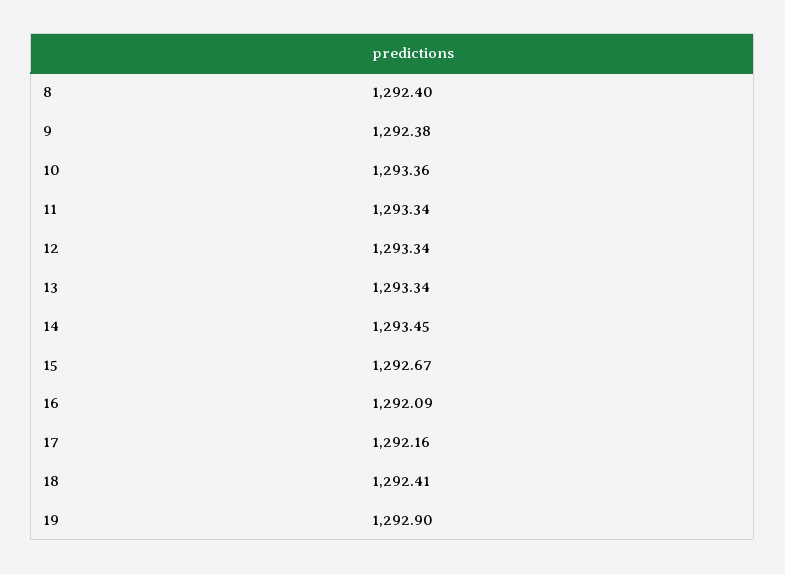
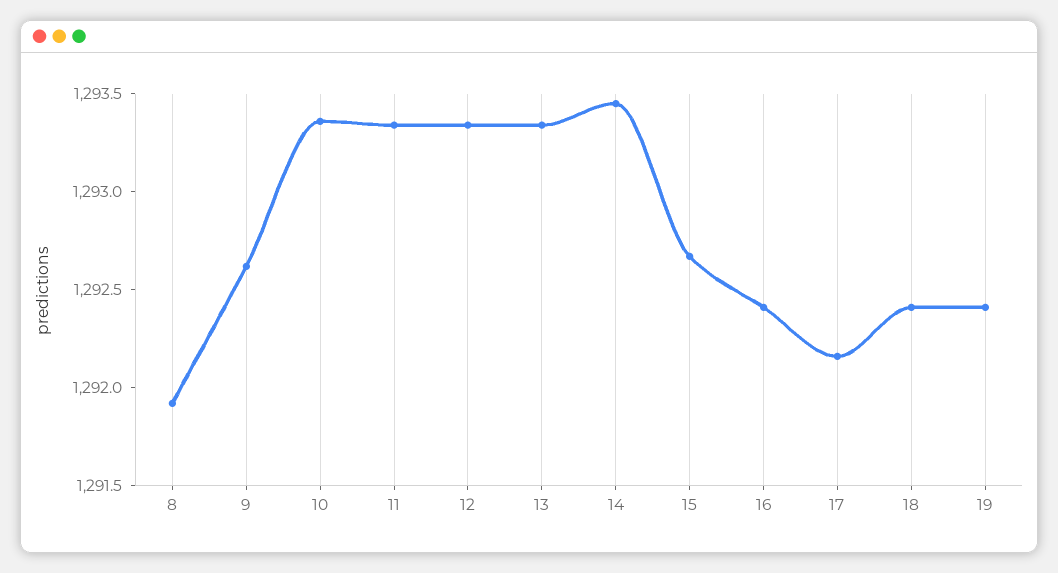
  {
-   "8": 1292.4,
+   "8": 1291.9,
-   "9": 1292.38,
+   "9": 1292.6,
    "10": 1293.36,
    "11": 1293.34,
    "12": 1293.34,
    "13": 1293.34,
    "14": 1293.45,
    "15": 1292.67,
-   "16": 1292.09,
+   "16": 1292.4,
    "17": 1292.16,
    "18": 1292.41,
-   "19": 1292.9
+   "19": 1292.4
  }

